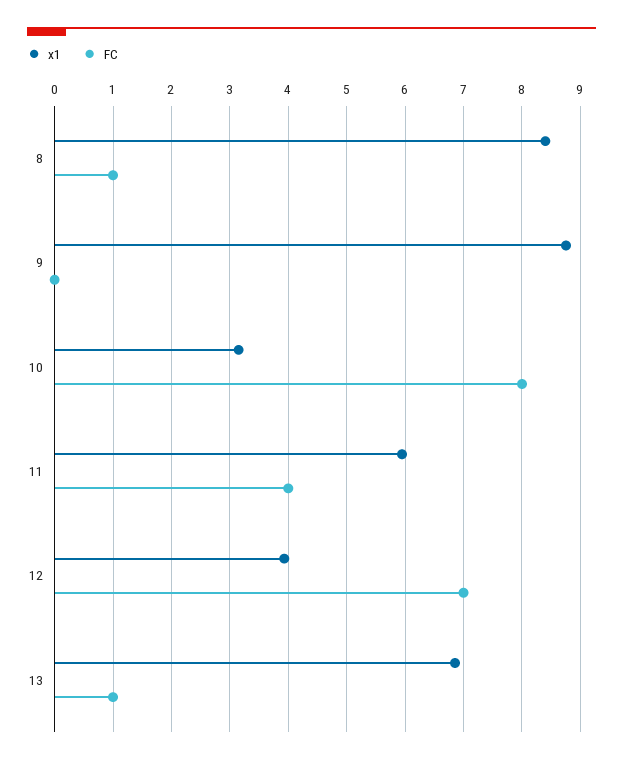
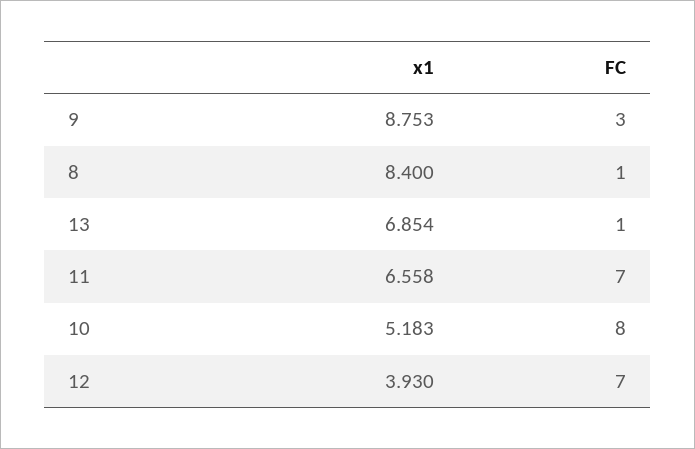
  {
    "x1": {
      "8": 8.4,
      "9": 8.753,
-     "10": 3.2,
+     "10": 5.183,
-     "11": 6,
+     "11": 6.558,
      "12": 3.93,
      "13": 6.854
    },
    "FC": {
      "8": 1,
-     "9": 0,
+     "9": 3,
      "10": 8,
-     "11": 4,
+     "11": 7,
      "12": 7,
      "13": 1
    }
  }

